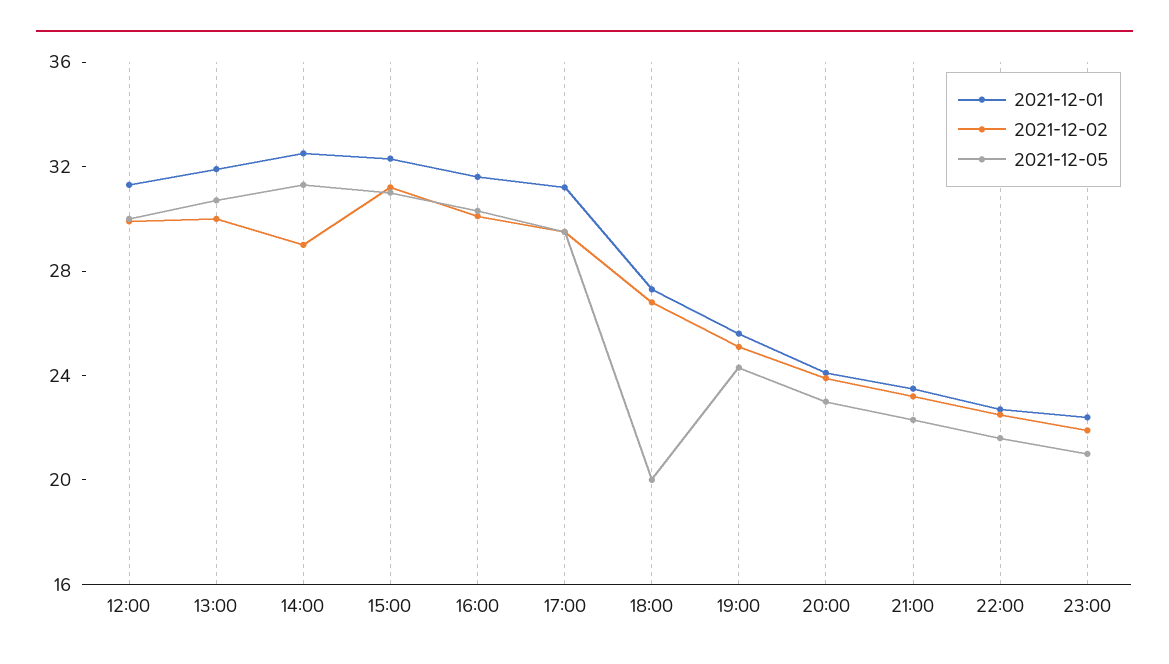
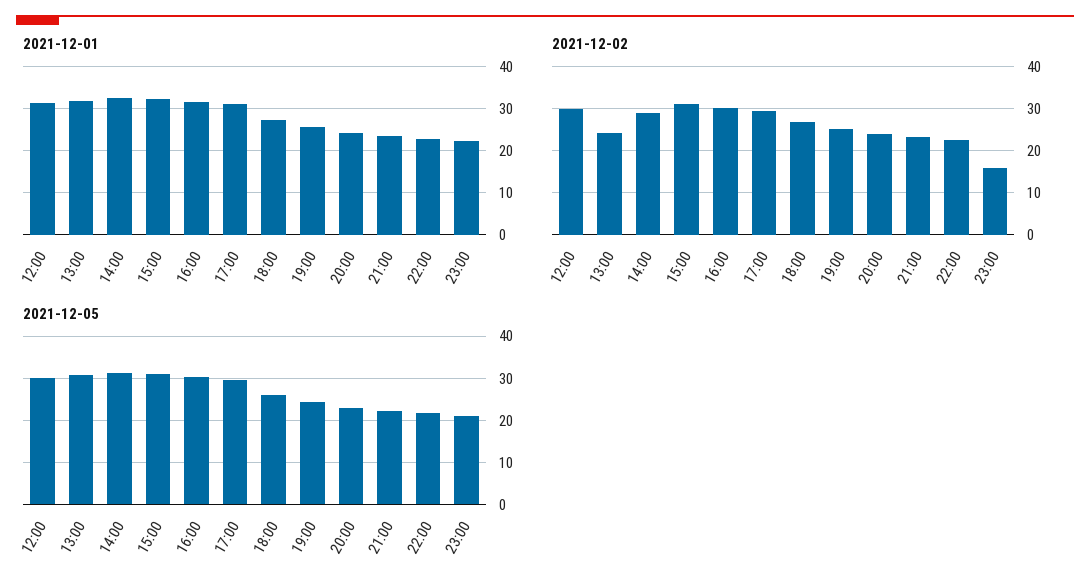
  {
    "2021-12-01": {
      "12:00": 31,
      "13:00": 32,
      "14:00": 33,
      "15:00": 32,
      "16:00": 32,
      "17:00": 31,
      "18:00": 27,
      "19:00": 26,
      "20:00": 24,
      "21:00": 24,
      "22:00": 23,
      "23:00": 22
    },
    "2021-12-02": {
      "12:00": 30,
-     "13:00": 30,
+     "13:00": 24,
      "14:00": 29,
      "15:00": 31,
      "16:00": 30,
      "17:00": 30,
      "18:00": 27,
      "19:00": 25,
      "20:00": 24,
      "21:00": 23,
      "22:00": 23,
-     "23:00": 22
+     "23:00": 16
    },
    "2021-12-05": {
      "12:00": 30,
      "13:00": 31,
      "14:00": 31,
      "15:00": 31,
      "16:00": 30,
      "17:00": 30,
-     "18:00": 20,
+     "18:00": 26,
      "19:00": 24,
      "20:00": 23,
      "21:00": 22,
      "22:00": 22,
      "23:00": 21
    }
  }

